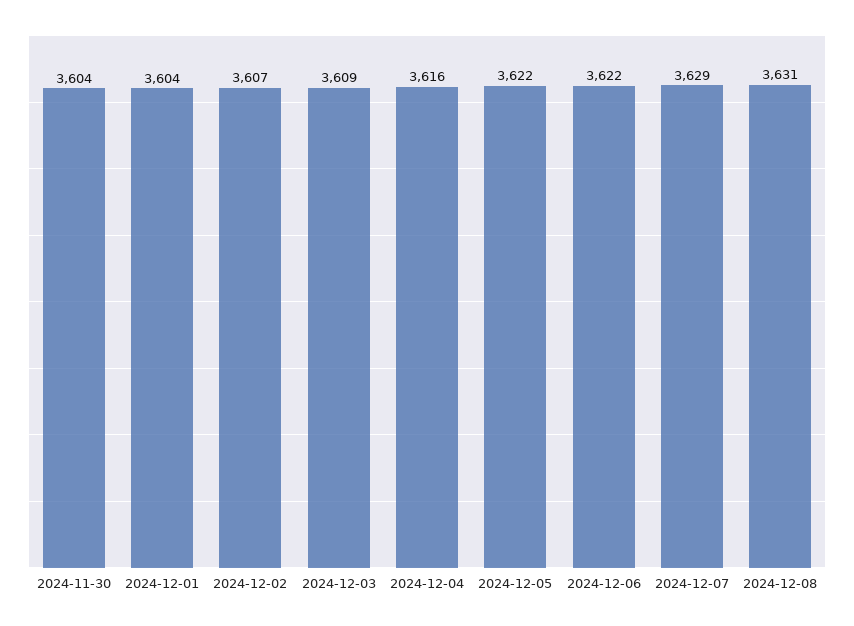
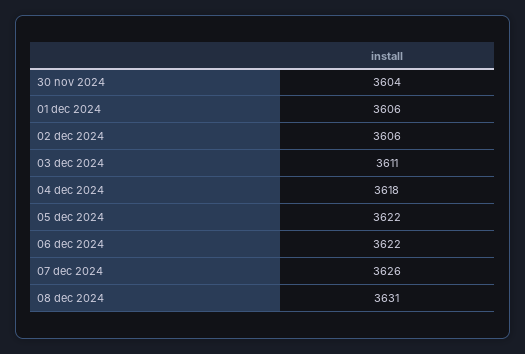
  {
    "2024-11-30": 3604,
-   "2024-12-01": 3604,
+   "2024-12-01": 3606,
-   "2024-12-02": 3607,
+   "2024-12-02": 3606,
-   "2024-12-03": 3609,
+   "2024-12-03": 3611,
-   "2024-12-04": 3616,
+   "2024-12-04": 3618,
    "2024-12-05": 3622,
    "2024-12-06": 3622,
-   "2024-12-07": 3629,
+   "2024-12-07": 3626,
    "2024-12-08": 3631
  }

